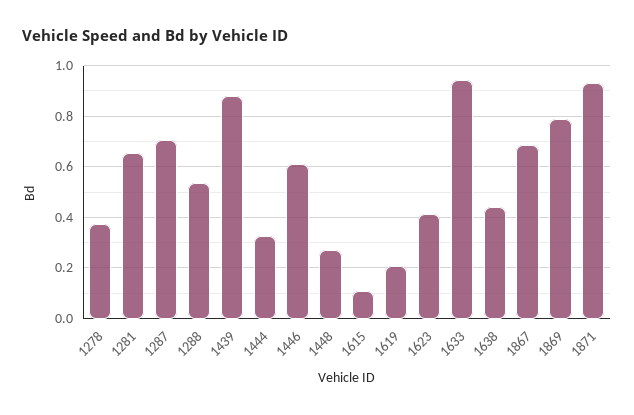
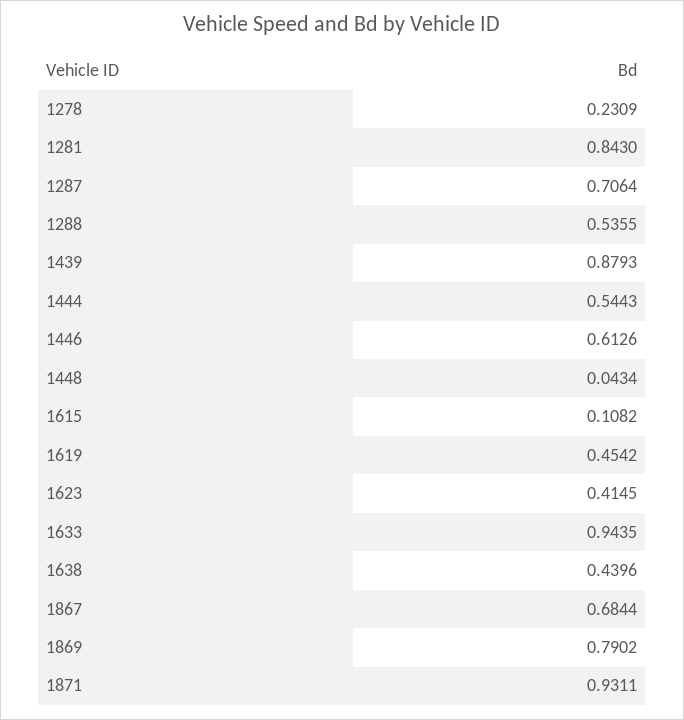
  {
-   "1278": 0.375,
+   "1278": 0.2309,
-   "1281": 0.65,
+   "1281": 0.843,
    "1287": 0.7064,
    "1288": 0.5355,
    "1439": 0.8793,
-   "1444": 0.325,
+   "1444": 0.5443,
    "1446": 0.6126,
-   "1448": 0.275,
+   "1448": 0.0434,
    "1615": 0.1082,
-   "1619": 0.2,
+   "1619": 0.4542,
    "1623": 0.4145,
    "1633": 0.9435,
    "1638": 0.4396,
    "1867": 0.6844,
    "1869": 0.7902,
    "1871": 0.9311
  }

